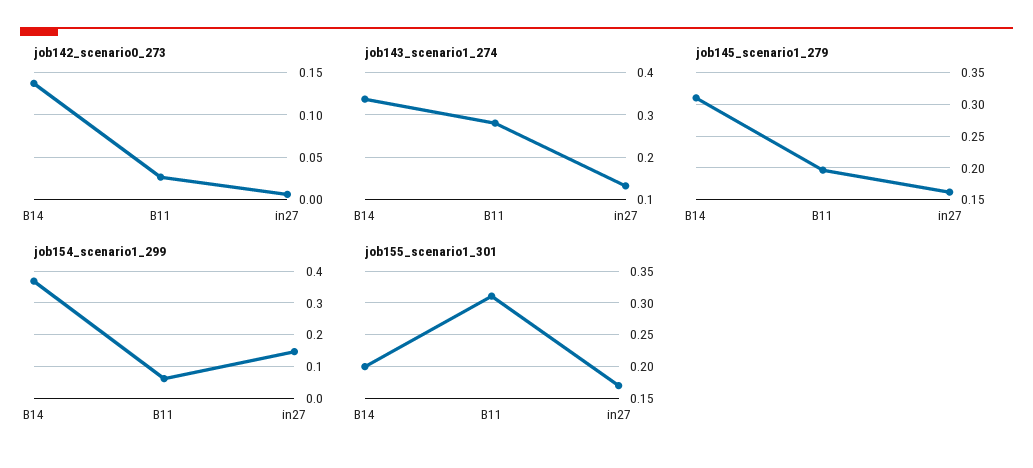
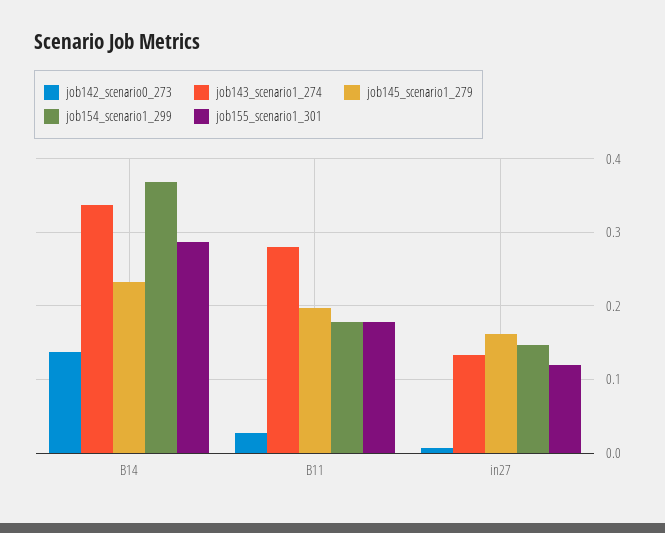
  {
    "job142_scenario0_273": {
      "B14": 0.14,
      "B11": 0.03,
      "in27": 0.01
    },
    "job143_scenario1_274": {
      "B14": 0.34,
      "B11": 0.28,
      "in27": 0.13
    },
    "job145_scenario1_279": {
-     "B14": 0.31,
+     "B14": 0.23,
      "B11": 0.2,
      "in27": 0.16
    },
    "job154_scenario1_299": {
      "B14": 0.37,
-     "B11": 0.06,
+     "B11": 0.18,
      "in27": 0.15
    },
    "job155_scenario1_301": {
-     "B14": 0.2,
+     "B14": 0.29,
-     "B11": 0.31,
+     "B11": 0.18,
-     "in27": 0.17
+     "in27": 0.12
    }
  }

